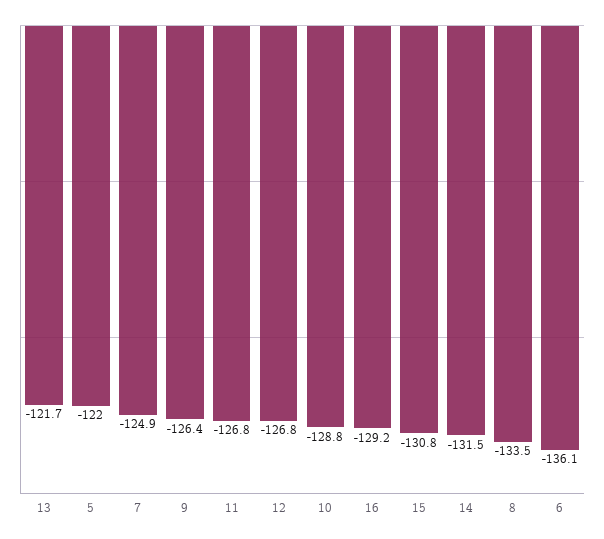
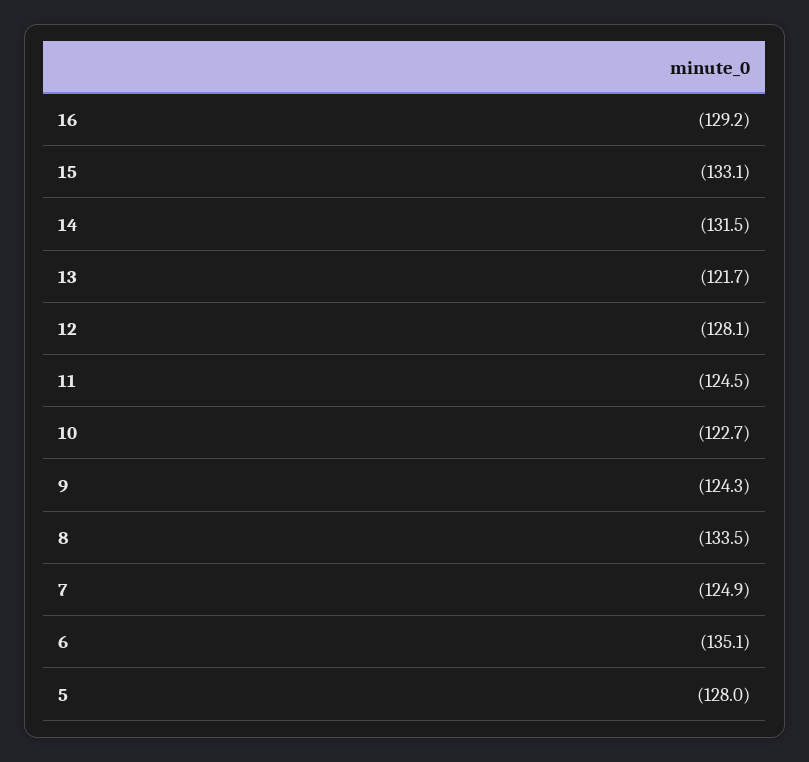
  {
    "13": -121.7,
-   "5": -122,
+   "5": -128,
    "7": -124.9,
-   "9": -126.4,
+   "9": -124.3,
-   "11": -126.8,
+   "11": -124.5,
-   "12": -126.8,
+   "12": -128.1,
-   "10": -128.8,
+   "10": -122.7,
    "16": -129.2,
-   "15": -130.8,
+   "15": -133.1,
    "14": -131.5,
    "8": -133.5,
-   "6": -136.1
+   "6": -135.1
  }

